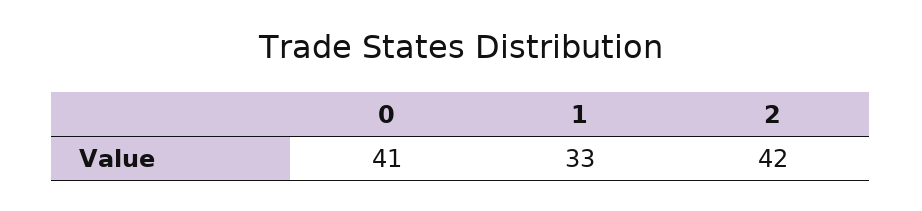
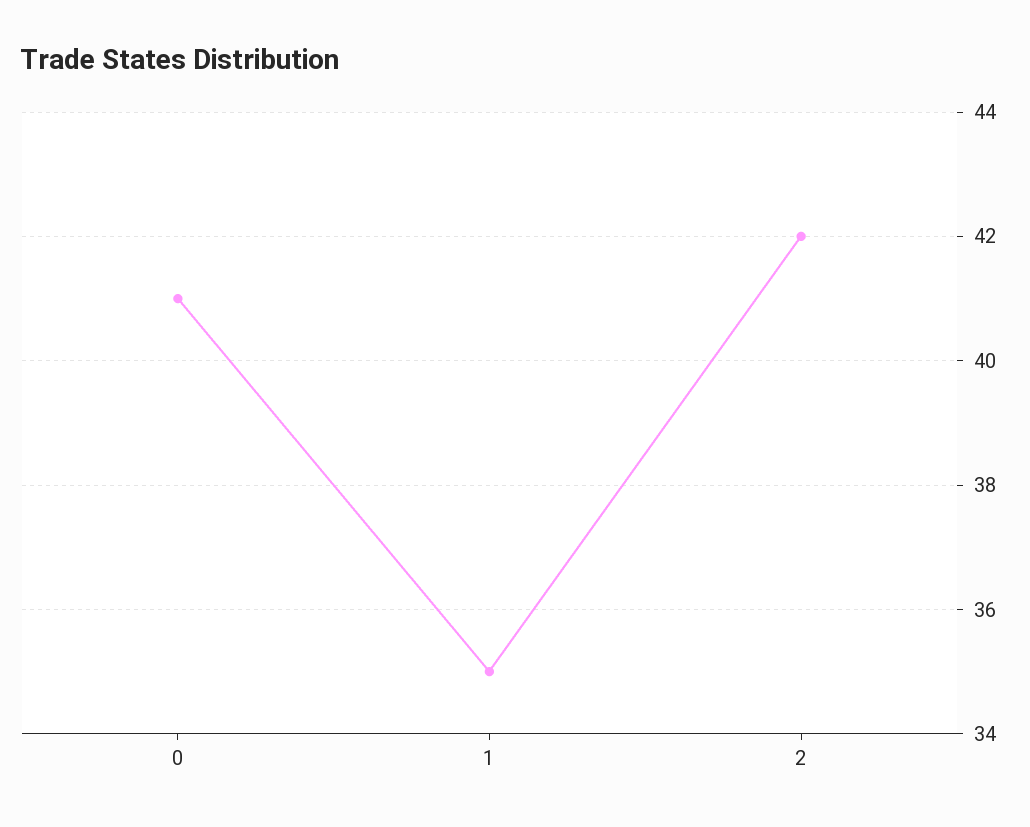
  {
    "0": 41,
-   "1": 33,
+   "1": 35,
    "2": 42
  }

